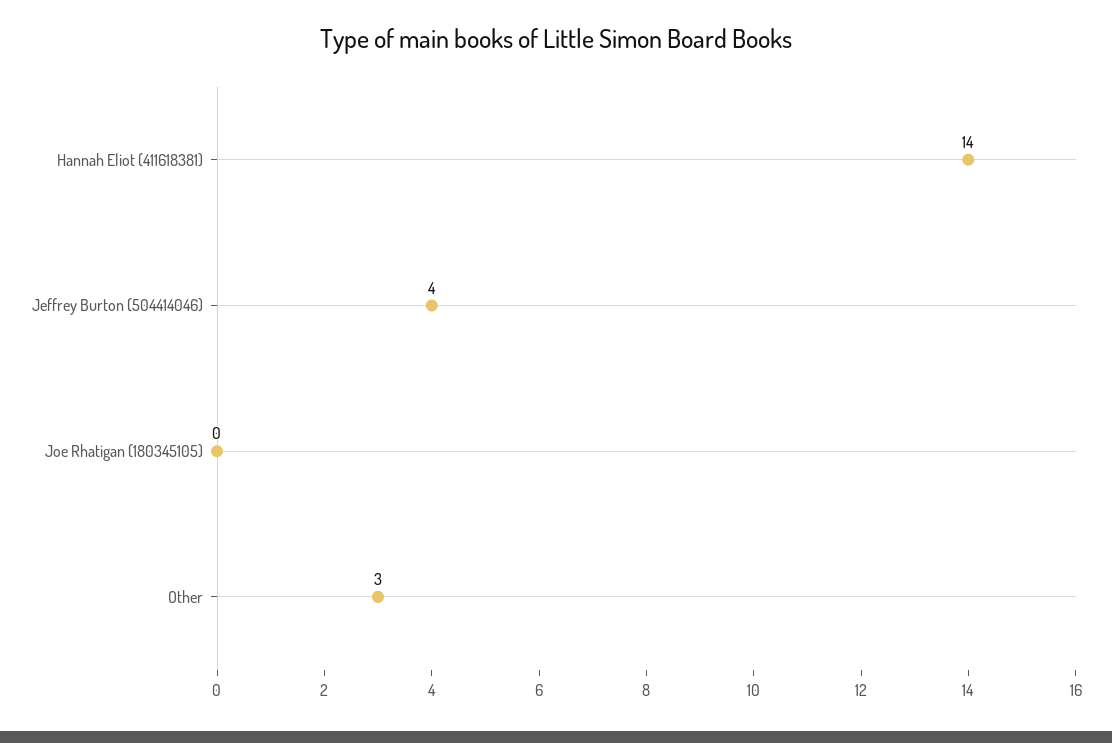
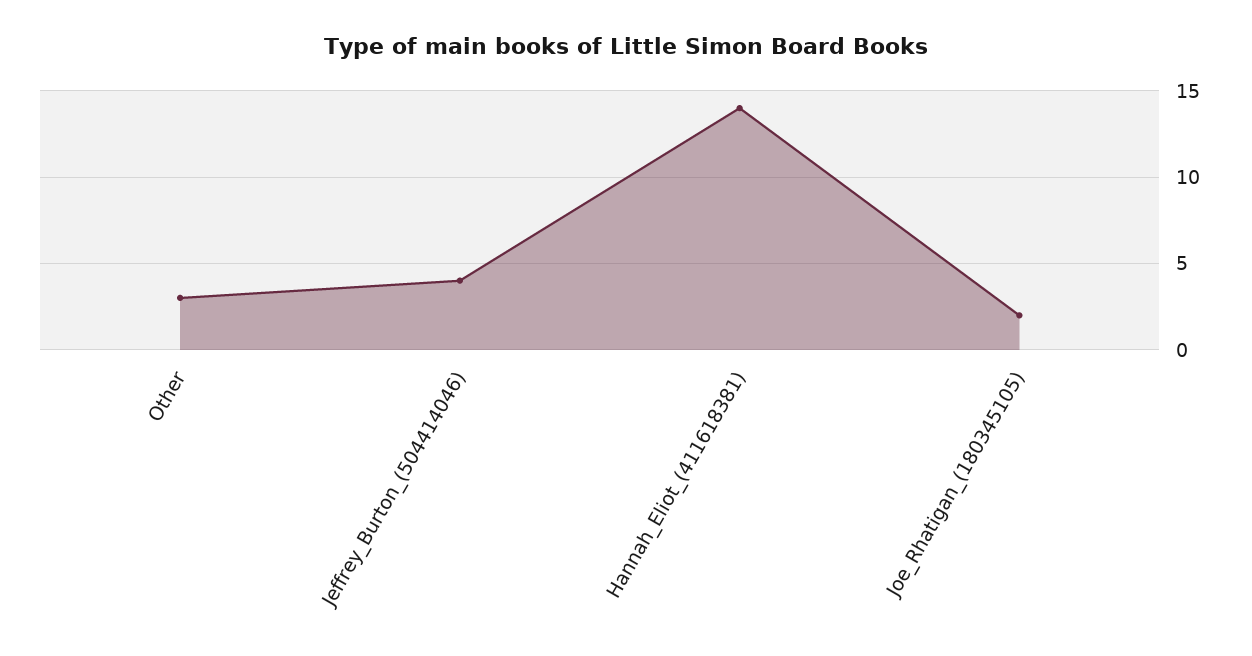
  {
    "Hannah Eliot (411618381)": 14,
    "Jeffrey Burton (504414046)": 4,
-   "Joe Rhatigan (180345105)": 0,
+   "Joe Rhatigan (180345105)": 2,
    "Other": 3
  }

